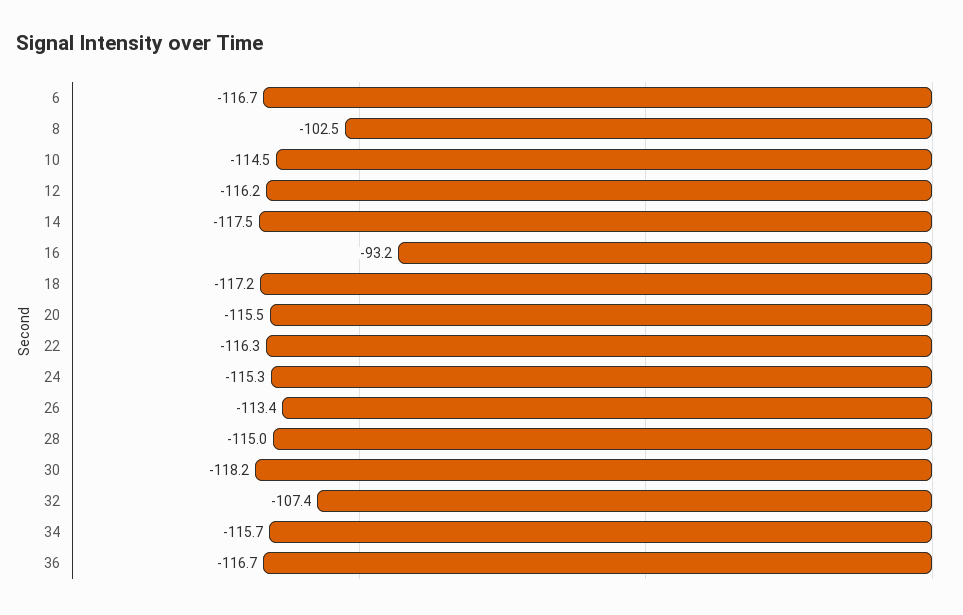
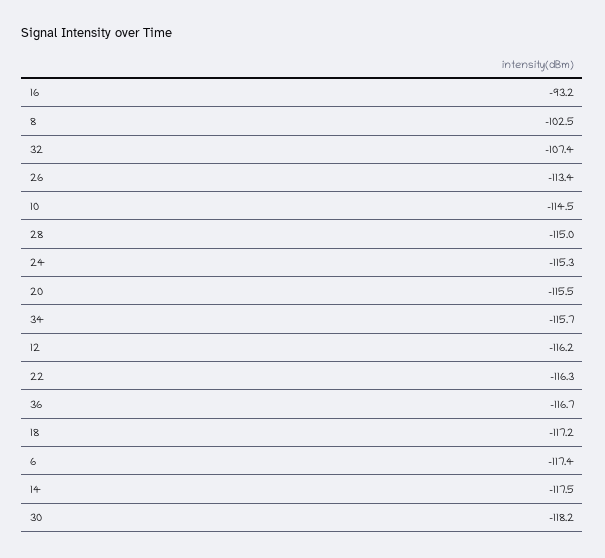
  {
-   "6": -116.7,
+   "6": -117.4,
    "8": -102.5,
    "10": -114.5,
    "12": -116.2,
    "14": -117.5,
    "16": -93.2,
    "18": -117.2,
    "20": -115.5,
    "22": -116.3,
    "24": -115.3,
    "26": -113.4,
    "28": -115,
    "30": -118.2,
    "32": -107.4,
    "34": -115.7,
    "36": -116.7
  }

